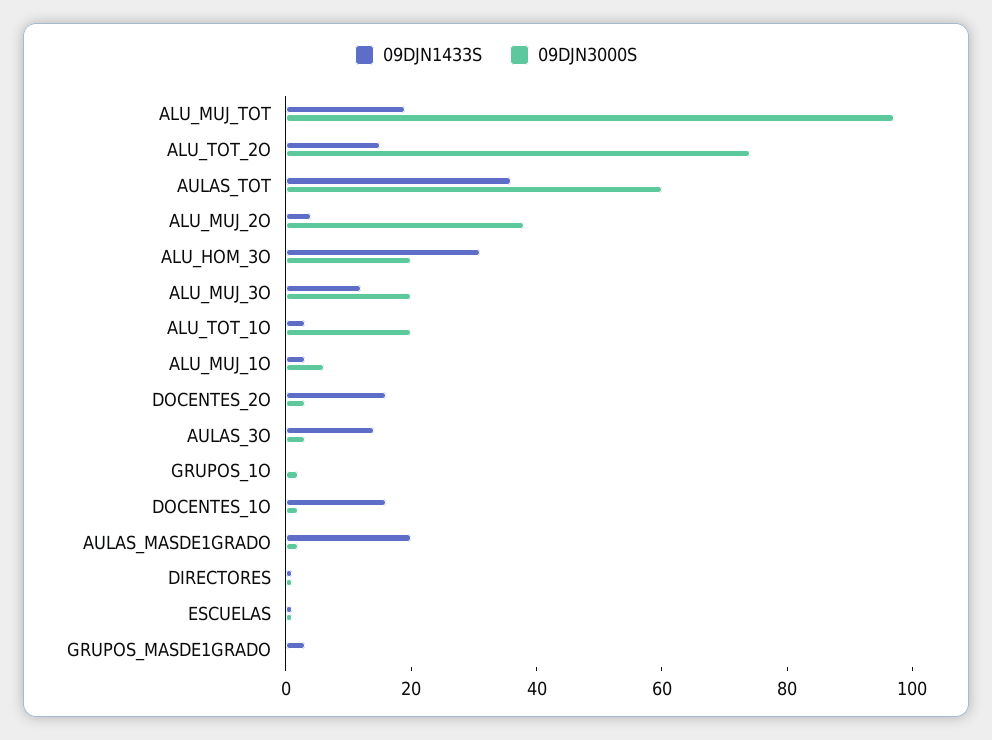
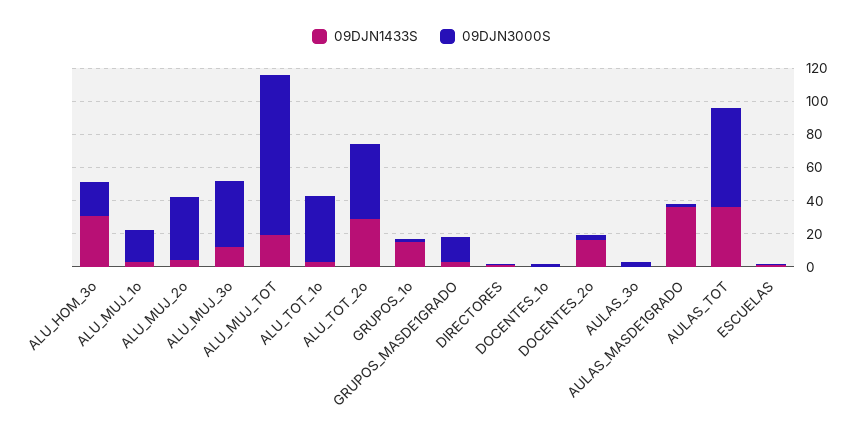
  {
    "09DJN1433S": {
      "ALU_MUJ_TOT": 20,
-     "ALU_TOT_2O": 15,
+     "ALU_TOT_2O": 30,
      "AULAS_TOT": 35,
      "ALU_MUJ_2O": 5,
      "ALU_HOM_3O": 30,
      "ALU_MUJ_3O": 10,
      "ALU_TOT_1O": 5,
      "ALU_MUJ_1O": 5,
      "DOCENTES_2O": 15,
-     "AULAS_3O": 15,
+     "AULAS_3O": 0,
-     "GRUPOS_1O": 0,
+     "GRUPOS_1O": 15,
-     "DOCENTES_1O": 15,
+     "DOCENTES_1O": 0,
-     "AULAS_MASDE1GRADO": 20,
+     "AULAS_MASDE1GRADO": 35,
      "DIRECTORES": 0,
      "ESCUELAS": 0,
      "GRUPOS_MASDE1GRADO": 5
    },
    "09DJN3000S": {
      "ALU_MUJ_TOT": 95,
-     "ALU_TOT_2O": 75,
+     "ALU_TOT_2O": 45,
      "AULAS_TOT": 60,
      "ALU_MUJ_2O": 40,
      "ALU_HOM_3O": 20,
-     "ALU_MUJ_3O": 20,
+     "ALU_MUJ_3O": 40,
-     "ALU_TOT_1O": 20,
+     "ALU_TOT_1O": 40,
-     "ALU_MUJ_1O": 5,
+     "ALU_MUJ_1O": 20,
      "DOCENTES_2O": 5,
      "AULAS_3O": 5,
      "GRUPOS_1O": 0,
      "DOCENTES_1O": 0,
      "AULAS_MASDE1GRADO": 0,
      "DIRECTORES": 0,
      "ESCUELAS": 0,
-     "GRUPOS_MASDE1GRADO": 0
+     "GRUPOS_MASDE1GRADO": 15
    }
  }

